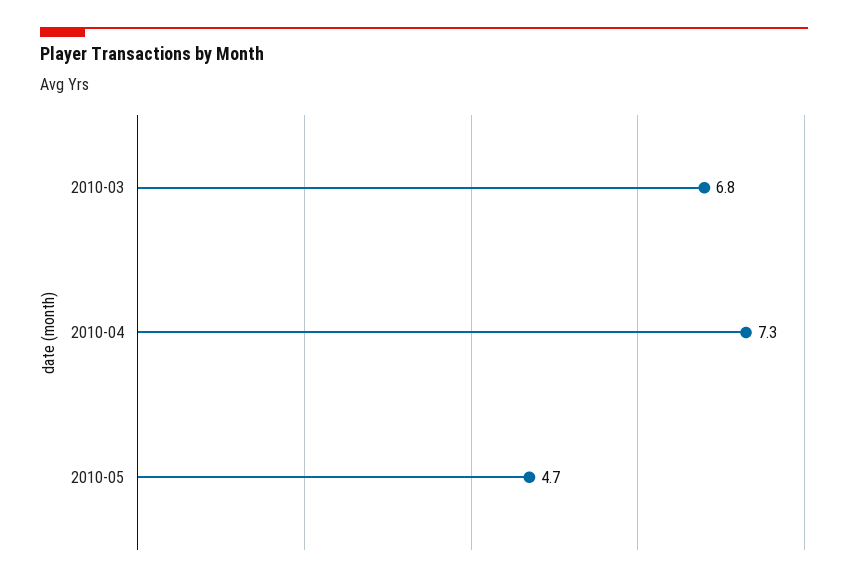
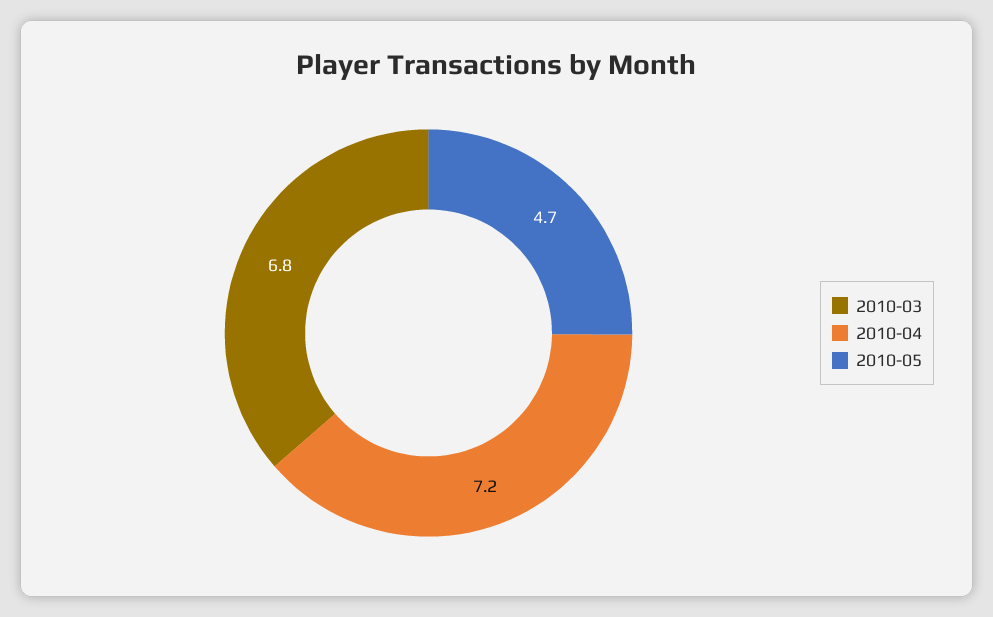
  {
    "2010-03": 6.8,
-   "2010-04": 7.3,
+   "2010-04": 7.2,
    "2010-05": 4.7
  }

